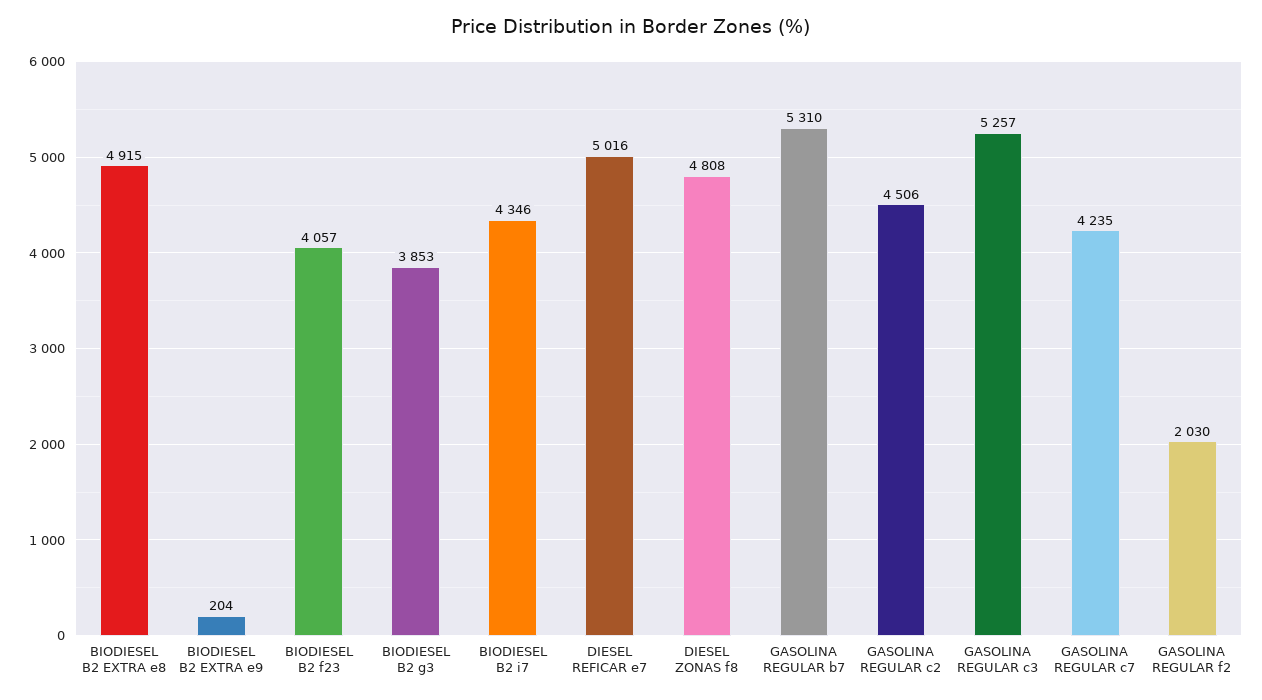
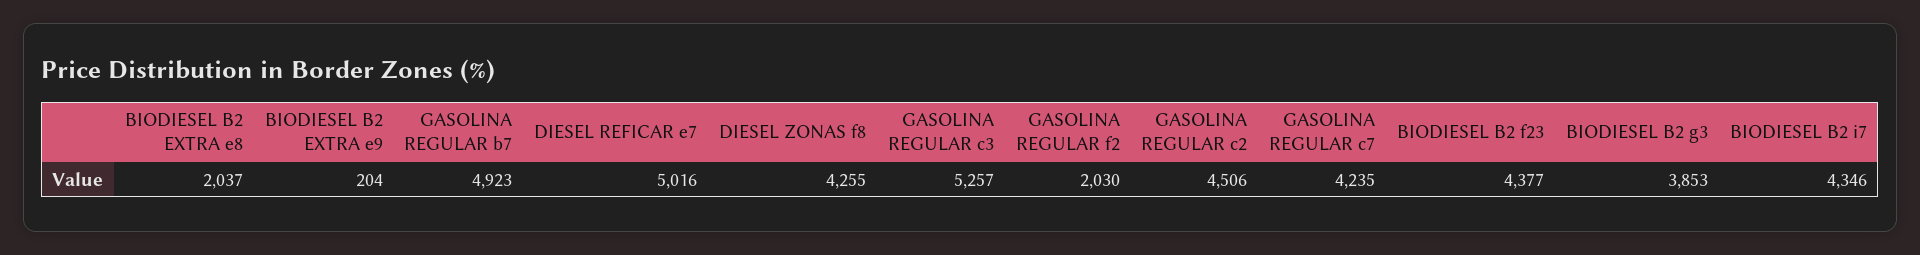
  {
-   "BIODIESEL B2 EXTRA e8": 4915,
+   "BIODIESEL B2 EXTRA e8": 2037,
    "BIODIESEL B2 EXTRA e9": 204,
-   "BIODIESEL B2 f23": 4057,
+   "BIODIESEL B2 f23": 4377,
    "BIODIESEL B2 g3": 3853,
    "BIODIESEL B2 i7": 4346,
    "DIESEL REFICAR e7": 5016,
-   "DIESEL ZONAS f8": 4808,
+   "DIESEL ZONAS f8": 4255,
-   "GASOLINA REGULAR b7": 5310,
+   "GASOLINA REGULAR b7": 4923,
    "GASOLINA REGULAR c2": 4506,
    "GASOLINA REGULAR c3": 5257,
    "GASOLINA REGULAR c7": 4235,
    "GASOLINA REGULAR f2": 2030
  }

